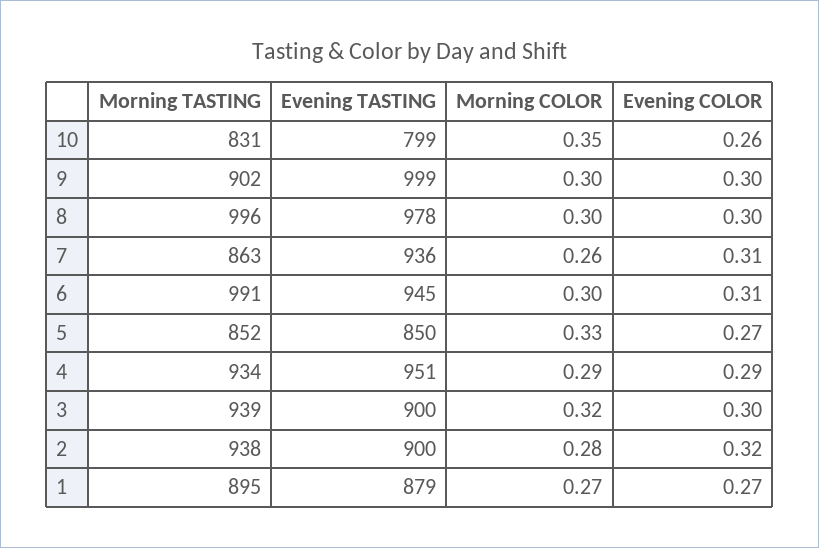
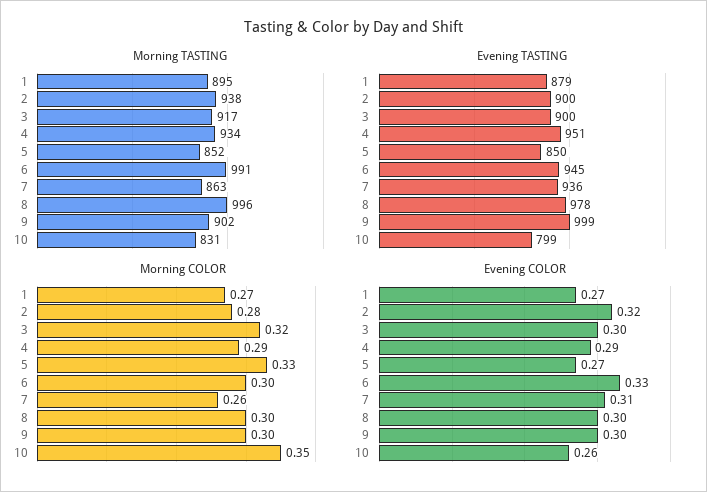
  {
    "Morning TASTING": {
      "10": 831,
      "9": 902,
      "8": 996,
      "7": 863,
      "6": 991,
      "5": 852,
      "4": 934,
-     "3": 939,
+     "3": 917,
      "2": 938,
      "1": 895
    },
    "Evening TASTING": {
      "10": 799,
      "9": 999,
      "8": 978,
      "7": 936,
      "6": 945,
      "5": 850,
      "4": 951,
      "3": 900,
      "2": 900,
      "1": 879
    },
    "Morning COLOR": {
      "10": 0.35,
      "9": 0.3,
      "8": 0.3,
      "7": 0.26,
      "6": 0.3,
      "5": 0.33,
      "4": 0.29,
      "3": 0.32,
      "2": 0.28,
      "1": 0.27
    },
    "Evening COLOR": {
      "10": 0.26,
      "9": 0.3,
      "8": 0.3,
      "7": 0.31,
-     "6": 0.31,
+     "6": 0.33,
      "5": 0.27,
      "4": 0.29,
      "3": 0.3,
      "2": 0.32,
      "1": 0.27
    }
  }

